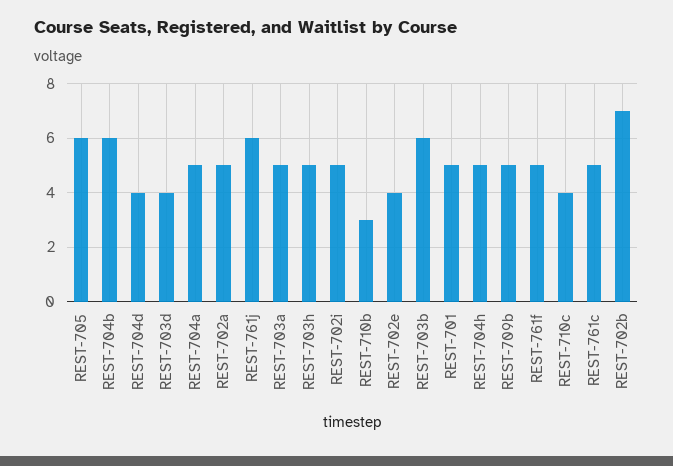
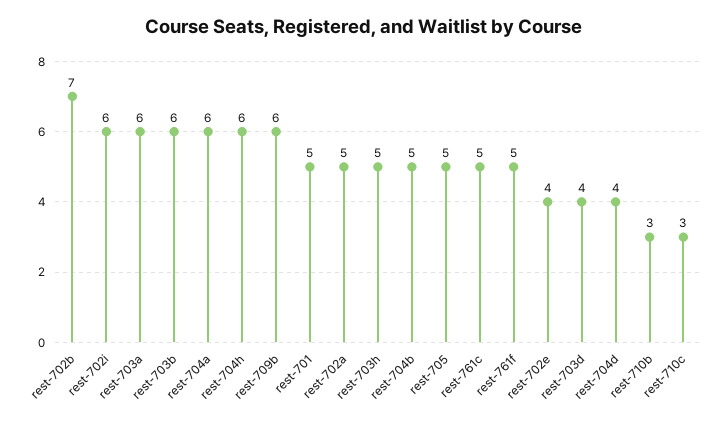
  {
-   "REST-705": 6,
+   "REST-705": 5,
-   "REST-704b": 6,
+   "REST-704b": 5,
    "REST-704d": 4,
    "REST-703d": 4,
-   "REST-704a": 5,
+   "REST-704a": 6,
    "REST-702a": 5,
-   "REST-761j": 6,
-   "REST-703a": 5,
+   "REST-703a": 6,
    "REST-703h": 5,
-   "REST-702i": 5,
+   "REST-702i": 6,
    "REST-710b": 3,
    "REST-702e": 4,
    "REST-703b": 6,
    "REST-701": 5,
-   "REST-704h": 5,
+   "REST-704h": 6,
-   "REST-709b": 5,
+   "REST-709b": 6,
    "REST-761f": 5,
-   "REST-710c": 4,
+   "REST-710c": 3,
    "REST-761c": 5,
    "REST-702b": 7
  }

